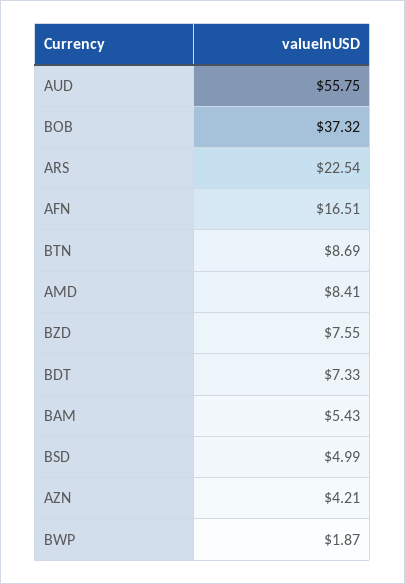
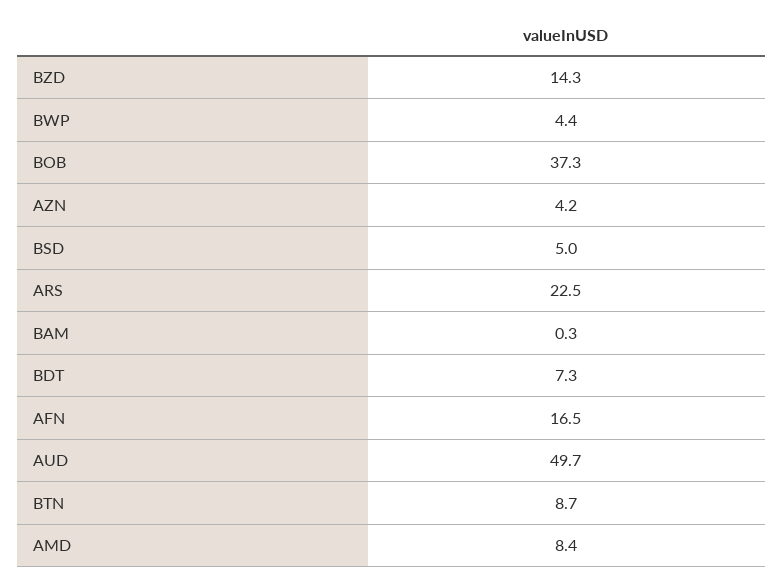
  {
-   "AUD": 55.75,
+   "AUD": 49.7,
    "BOB": 37.32,
    "ARS": 22.54,
    "AFN": 16.51,
    "BTN": 8.69,
    "AMD": 8.41,
-   "BZD": 7.55,
+   "BZD": 14.3,
    "BDT": 7.33,
-   "BAM": 5.43,
+   "BAM": 0.3,
    "BSD": 4.99,
    "AZN": 4.21,
-   "BWP": 1.87
+   "BWP": 4.4
  }

